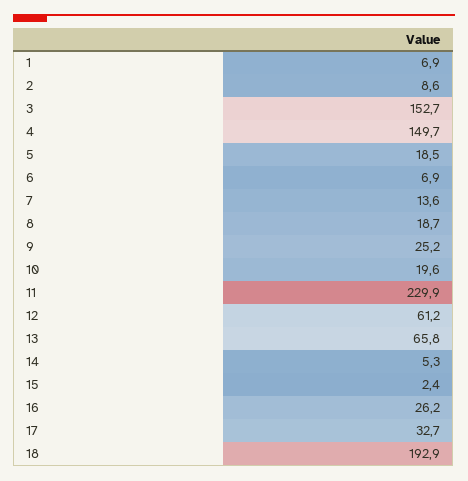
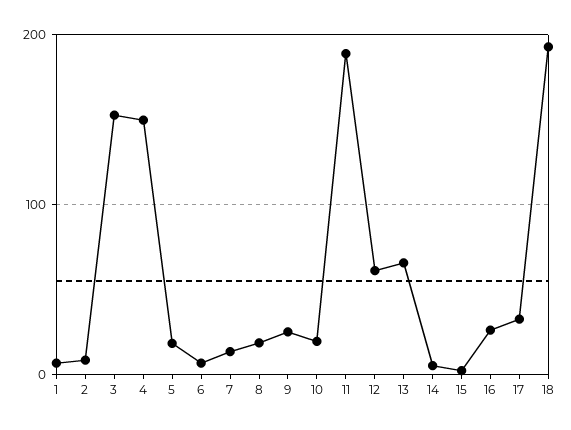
  {
    "1": 6.9,
    "2": 8.6,
    "3": 152.7,
    "4": 149.7,
    "5": 18.5,
    "6": 6.9,
    "7": 13.6,
    "8": 18.7,
    "9": 25.2,
    "10": 19.6,
-   "11": 229.9,
+   "11": 190,
    "12": 61.2,
    "13": 65.8,
    "14": 5.3,
    "15": 2.4,
    "16": 26.2,
    "17": 32.7,
    "18": 192.9
  }

